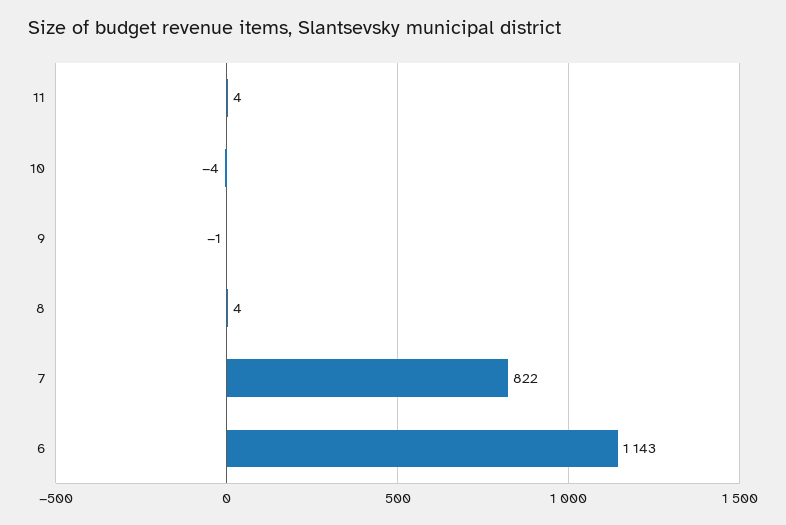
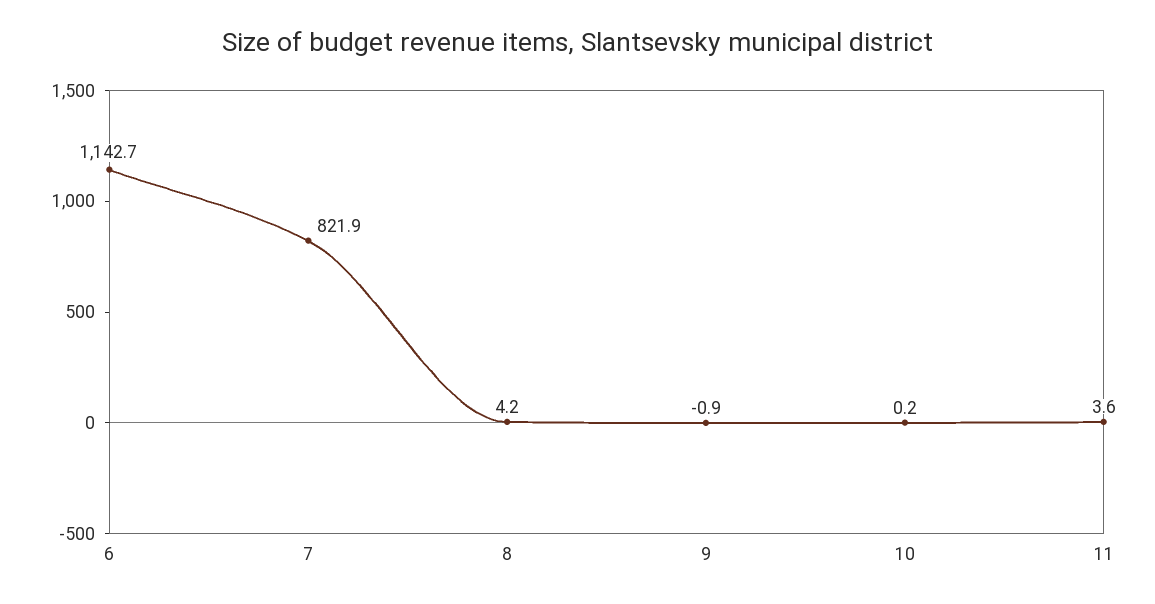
  {
    "11": 3.6,
-   "10": -4,
+   "10": 0.2,
    "9": -0.9,
    "8": 4.2,
    "7": 821.9,
    "6": 1142.7
  }

